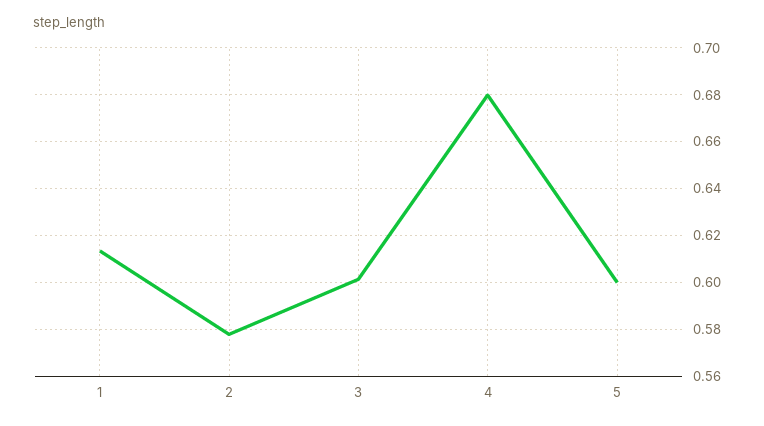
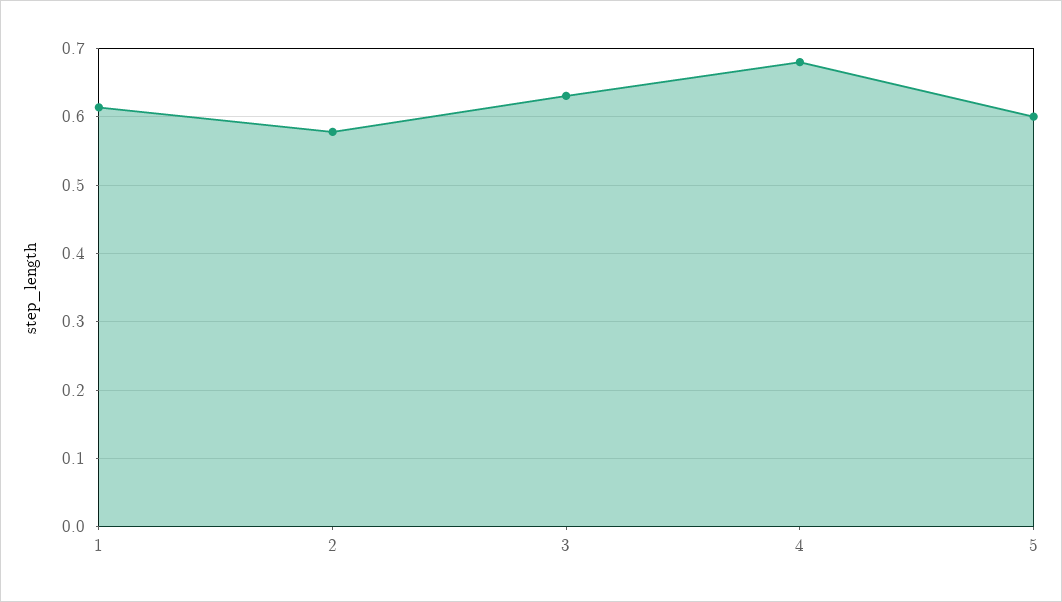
  {
    "1": 0.615,
    "2": 0.58,
-   "3": 0.6,
+   "3": 0.63,
    "4": 0.68,
    "5": 0.6
  }

